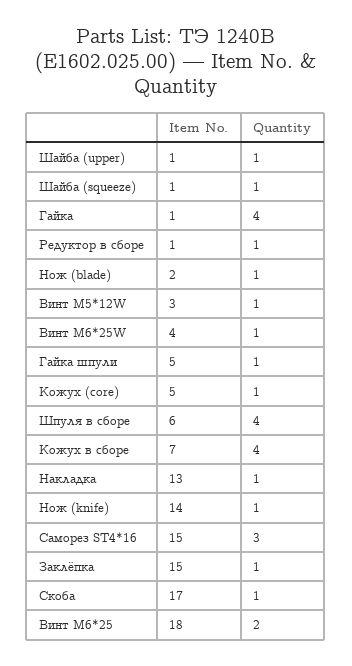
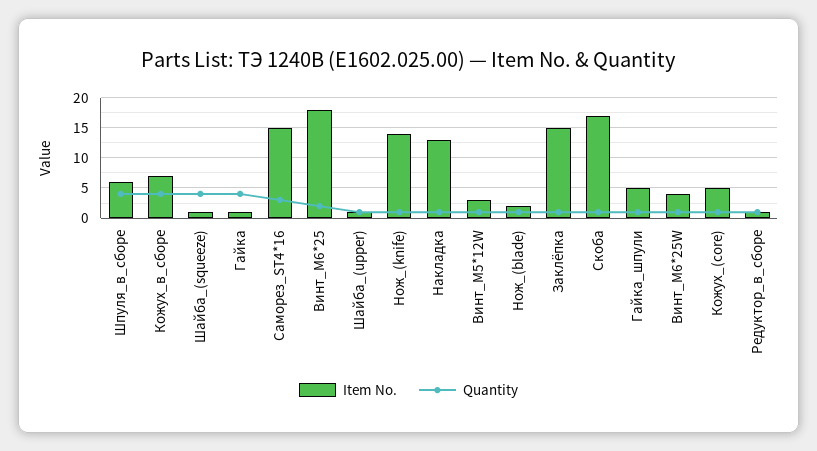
  {
    "Item No.": {
      "Шайба (upper)": 1,
      "Шайба (squeeze)": 1,
      "Гайка": 1,
      "Редуктор в сборе": 1,
      "Нож (blade)": 2,
      "Винт M5*12W": 3,
      "Винт M6*25W": 4,
      "Гайка шпули": 5,
      "Кожух (core)": 5,
      "Шпуля в сборе": 6,
      "Кожух в сборе": 7,
      "Накладка": 13,
      "Нож (knife)": 14,
      "Саморез ST4*16": 15,
      "Заклёпка": 15,
      "Скоба": 17,
      "Винт M6*25": 18
    },
    "Quantity": {
      "Шайба (upper)": 1,
-     "Шайба (squeeze)": 1,
+     "Шайба (squeeze)": 4,
      "Гайка": 4,
      "Редуктор в сборе": 1,
      "Нож (blade)": 1,
      "Винт M5*12W": 1,
      "Винт M6*25W": 1,
      "Гайка шпули": 1,
      "Кожух (core)": 1,
      "Шпуля в сборе": 4,
      "Кожух в сборе": 4,
      "Накладка": 1,
      "Нож (knife)": 1,
      "Саморез ST4*16": 3,
      "Заклёпка": 1,
      "Скоба": 1,
      "Винт M6*25": 2
    }
  }

